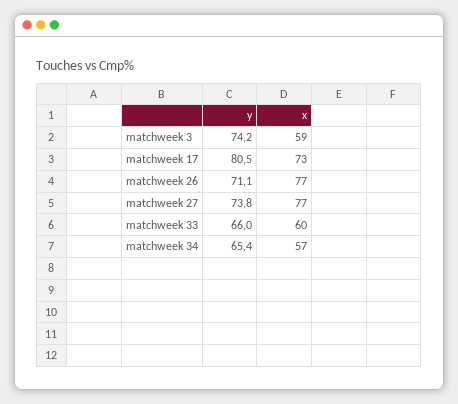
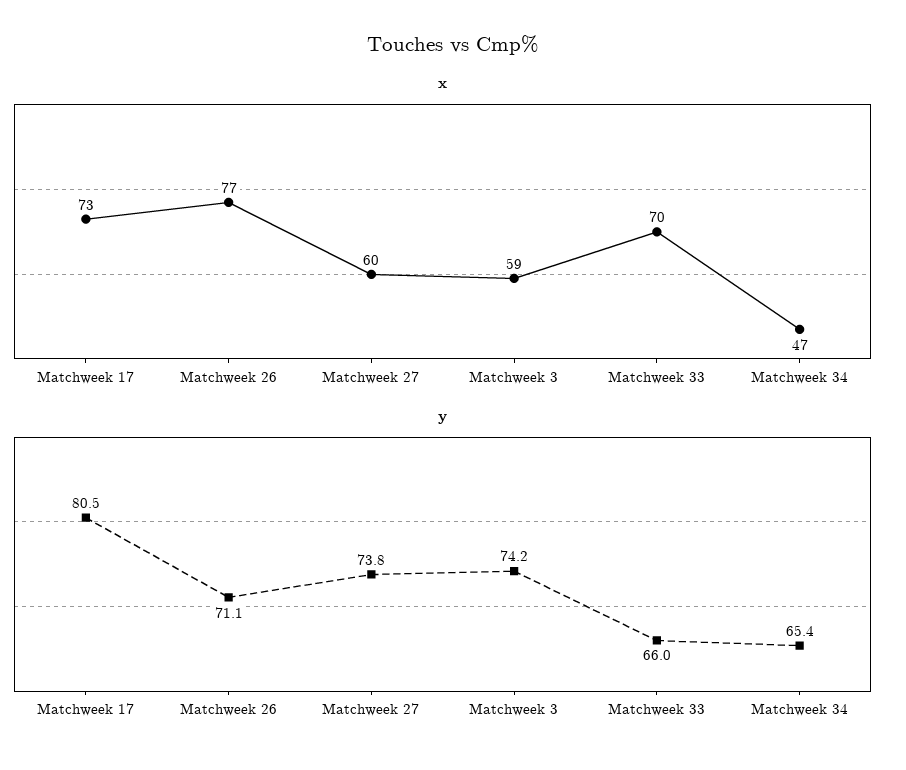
  {
    "y": {
      "matchweek 3": 74.2,
      "matchweek 17": 80.5,
      "matchweek 26": 71.1,
      "matchweek 27": 73.8,
      "matchweek 33": 66,
      "matchweek 34": 65.4
    },
    "x": {
      "matchweek 3": 59,
      "matchweek 17": 73,
      "matchweek 26": 77,
-     "matchweek 27": 77,
+     "matchweek 27": 60,
-     "matchweek 33": 60,
+     "matchweek 33": 70,
-     "matchweek 34": 57
+     "matchweek 34": 47
    }
  }

